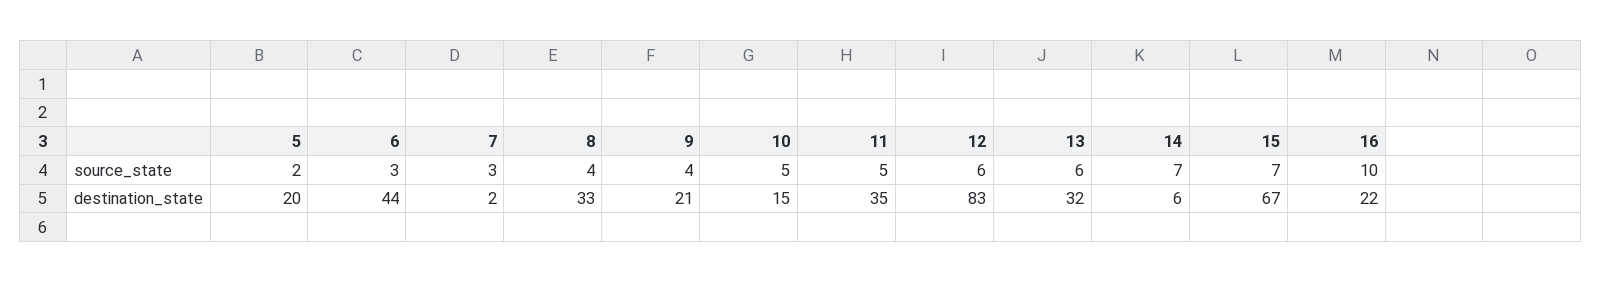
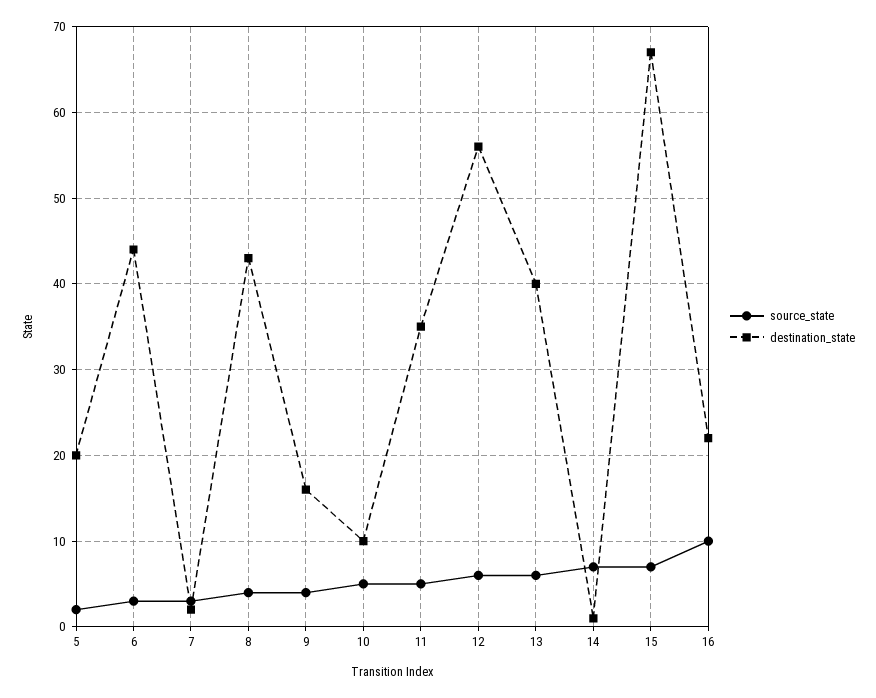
  {
    "source_state": {
      "5": 2,
      "6": 3,
      "7": 3,
      "8": 4,
      "9": 4,
      "10": 5,
      "11": 5,
      "12": 6,
      "13": 6,
      "14": 7,
      "15": 7,
      "16": 10
    },
    "destination_state": {
      "5": 20,
      "6": 44,
      "7": 2,
-     "8": 33,
+     "8": 43,
-     "9": 21,
+     "9": 16,
-     "10": 15,
+     "10": 10,
      "11": 35,
-     "12": 83,
+     "12": 56,
-     "13": 32,
+     "13": 40,
-     "14": 6,
+     "14": 1,
      "15": 67,
      "16": 22
    }
  }

